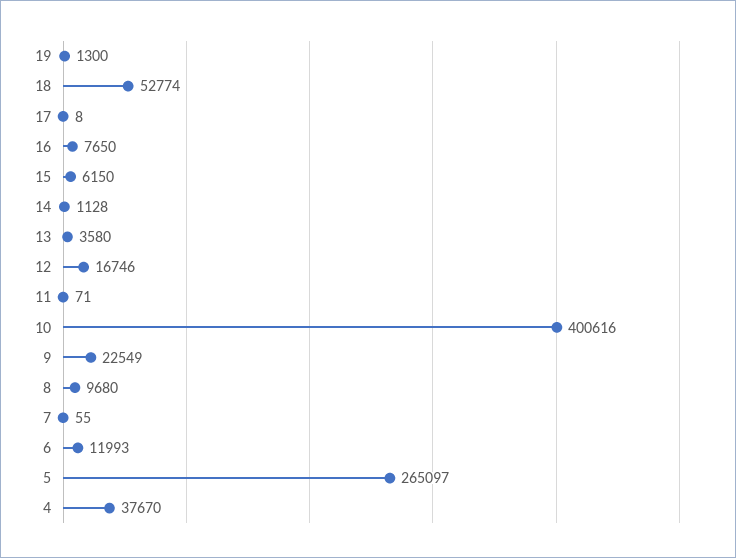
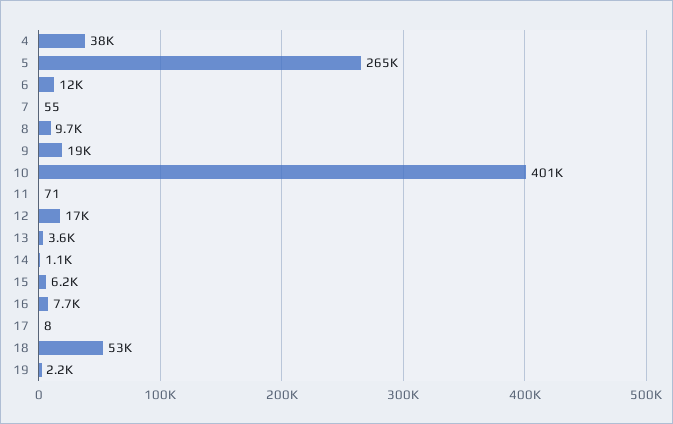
  {
-   "19": 1300,
+   "19": 2200,
    "18": 52774,
    "17": 8,
    "16": 7650,
    "15": 6150,
    "14": 1128,
    "13": 3580,
    "12": 16746,
    "11": 71,
    "10": 400616,
-   "9": 22549,
+   "9": 19000,
    "8": 9680,
    "7": 55,
    "6": 11993,
    "5": 265097,
    "4": 37670
  }

